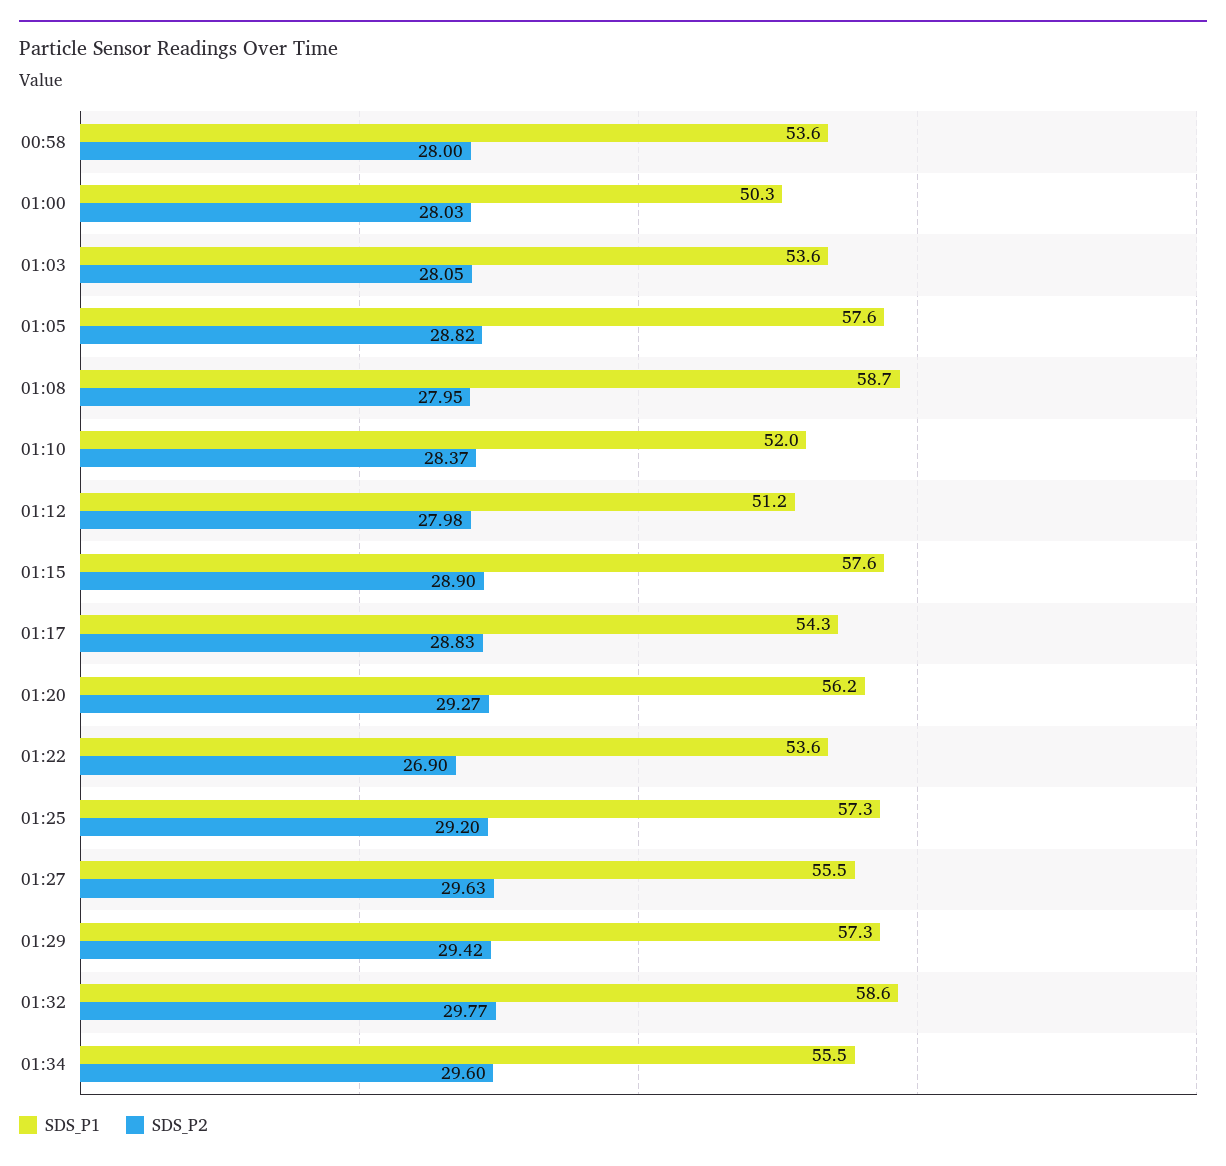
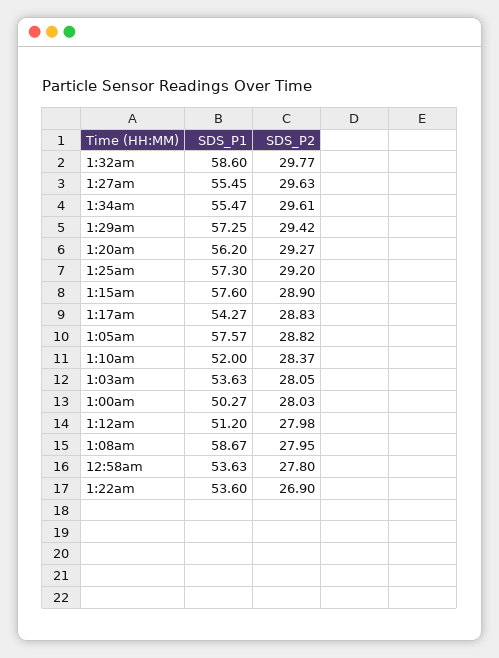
  {
    "SDS_P1": {
      "00:58": 53.63,
      "01:00": 50.27,
      "01:03": 53.63,
      "01:05": 57.57,
      "01:08": 58.67,
      "01:10": 52,
      "01:12": 51.2,
      "01:15": 57.6,
      "01:17": 54.27,
      "01:20": 56.2,
      "01:22": 53.6,
      "01:25": 57.3,
      "01:27": 55.45,
      "01:29": 57.25,
      "01:32": 58.6,
      "01:34": 55.47
    },
    "SDS_P2": {
-     "00:58": 28,
+     "00:58": 27.8,
      "01:00": 28.03,
      "01:03": 28.05,
      "01:05": 28.82,
      "01:08": 27.95,
      "01:10": 28.37,
      "01:12": 27.98,
      "01:15": 28.9,
      "01:17": 28.83,
      "01:20": 29.27,
      "01:22": 26.9,
      "01:25": 29.2,
      "01:27": 29.63,
      "01:29": 29.42,
      "01:32": 29.77,
-     "01:34": 29.6
+     "01:34": 29.61
    }
  }

